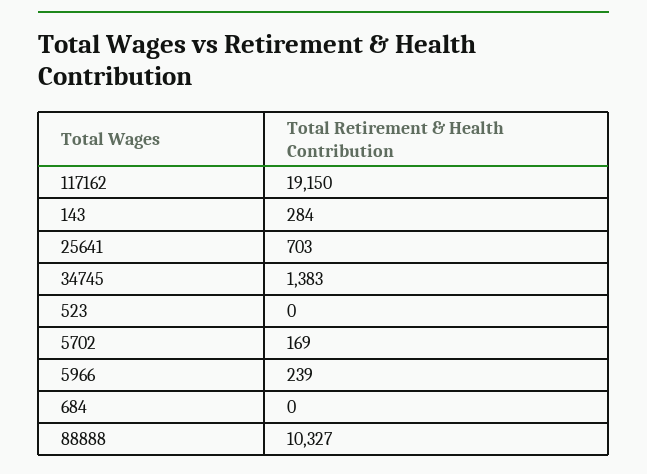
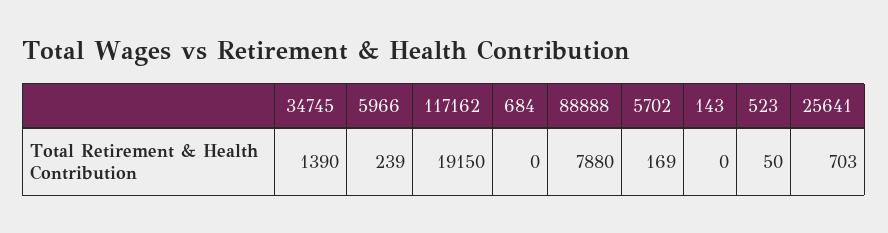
  {
    "117162": 19150,
-   "143": 284,
+   "143": 0,
    "25641": 703,
-   "34745": 1383,
+   "34745": 1390,
-   "523": 0,
+   "523": 50,
    "5702": 169,
    "5966": 239,
    "684": 0,
-   "88888": 10327
+   "88888": 7880
  }

